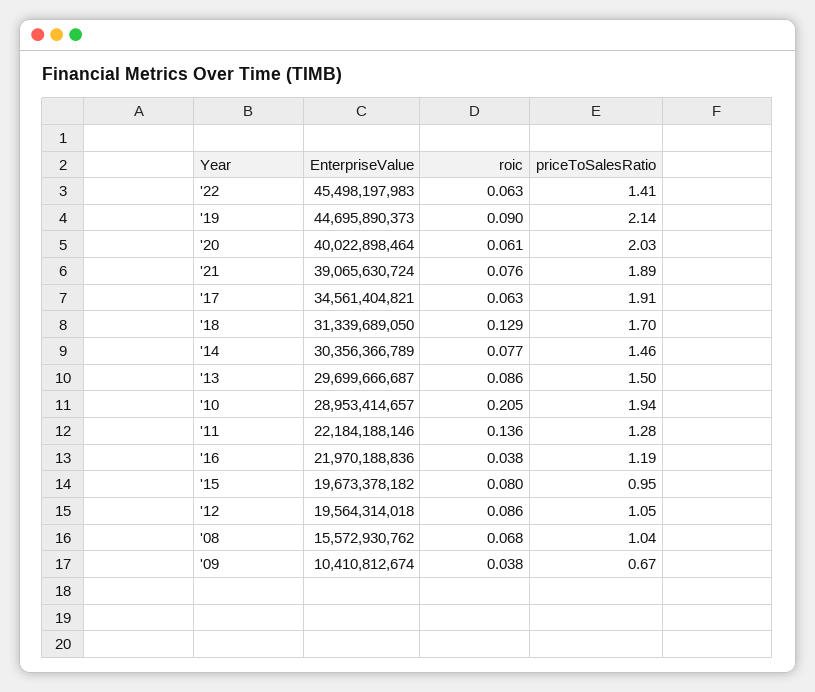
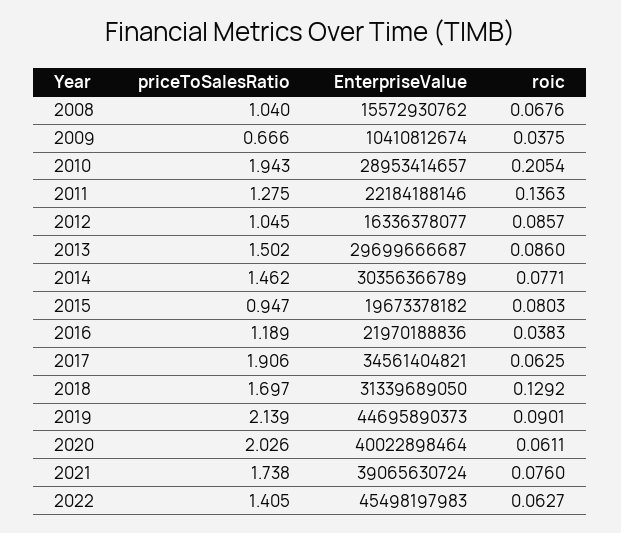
  {
    "EnterpriseValue": {
      "'22": 45498197983,
      "'19": 44695890373,
      "'20": 40022898464,
      "'21": 39065630724,
      "'17": 34561404821,
      "'18": 31339689050,
      "'14": 30356366789,
      "'13": 29699666687,
      "'10": 28953414657,
      "'11": 22184188146,
      "'16": 21970188836,
      "'15": 19673378182,
-     "'12": 19564314018,
+     "'12": 16336378077,
      "'08": 15572930762,
      "'09": 10410812674
    },
    "roic": {
      "'22": 0.0627,
      "'19": 0.0901,
      "'20": 0.0611,
      "'21": 0.076,
      "'17": 0.0625,
      "'18": 0.1292,
      "'14": 0.0771,
      "'13": 0.086,
      "'10": 0.2054,
      "'11": 0.1363,
      "'16": 0.0383,
      "'15": 0.0803,
      "'12": 0.0857,
      "'08": 0.0676,
      "'09": 0.0375
    },
    "priceToSalesRatio": {
      "'22": 1.405,
      "'19": 2.139,
      "'20": 2.026,
-     "'21": 1.89,
+     "'21": 1.738,
      "'17": 1.906,
      "'18": 1.697,
      "'14": 1.462,
      "'13": 1.502,
      "'10": 1.943,
      "'11": 1.275,
      "'16": 1.189,
      "'15": 0.947,
      "'12": 1.045,
      "'08": 1.04,
      "'09": 0.666
    }
  }

